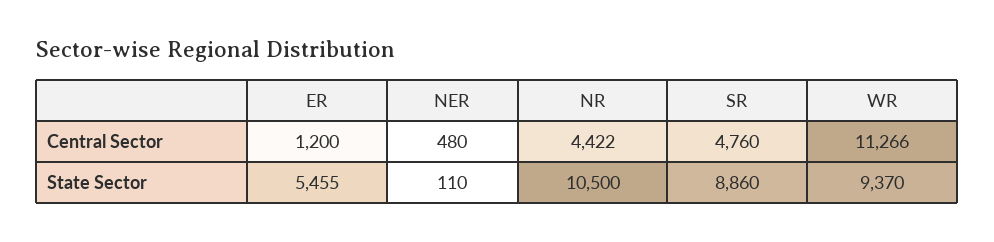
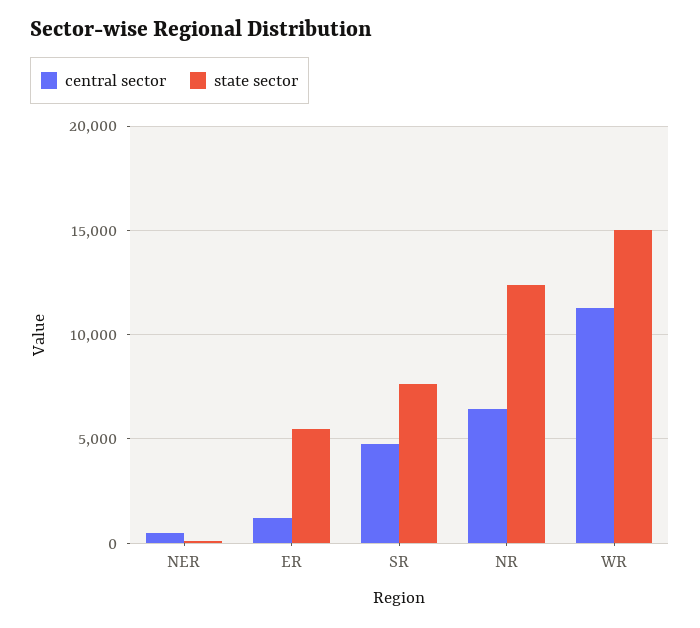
  {
    "Central Sector": {
      "ER": 1200,
      "NER": 480,
-     "NR": 4422,
+     "NR": 6500,
      "SR": 4760,
      "WR": 11266
    },
    "State Sector": {
      "ER": 5455,
      "NER": 110,
-     "NR": 10500,
+     "NR": 12500,
-     "SR": 8860,
+     "SR": 7500,
-     "WR": 9370
+     "WR": 15000
    }
  }

